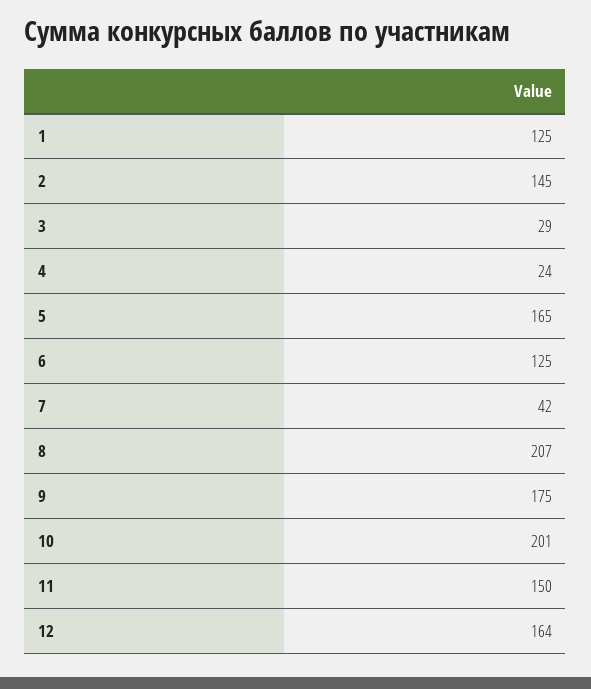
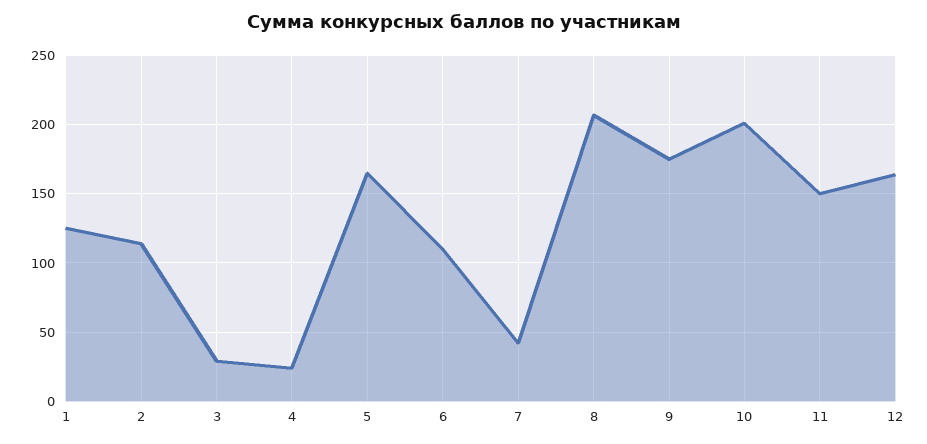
  {
    "1": 125,
-   "2": 145,
+   "2": 115,
    "3": 29,
    "4": 24,
    "5": 165,
-   "6": 125,
+   "6": 110,
    "7": 42,
    "8": 207,
    "9": 175,
    "10": 201,
    "11": 150,
    "12": 164
  }

